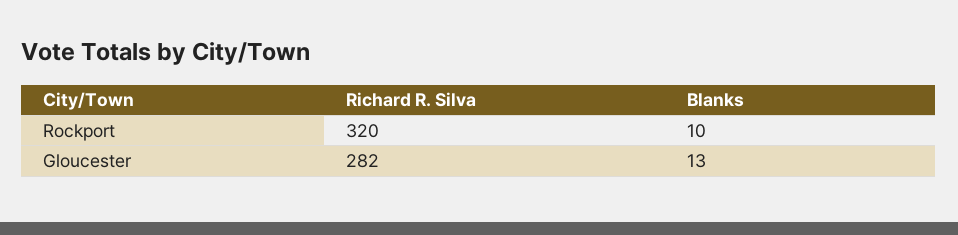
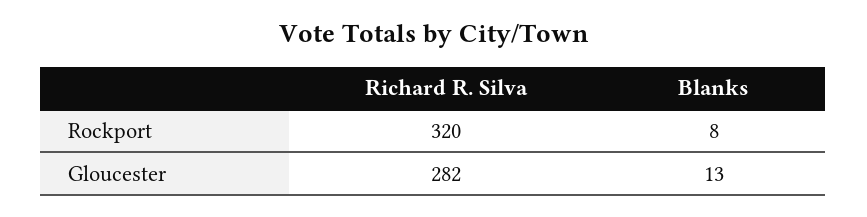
  {
    "Richard R. Silva": {
      "Rockport": 320,
      "Gloucester": 282
    },
    "Blanks": {
-     "Rockport": 10,
+     "Rockport": 8,
      "Gloucester": 13
    }
  }

